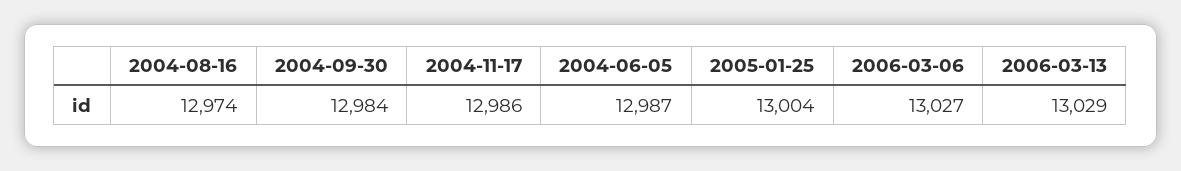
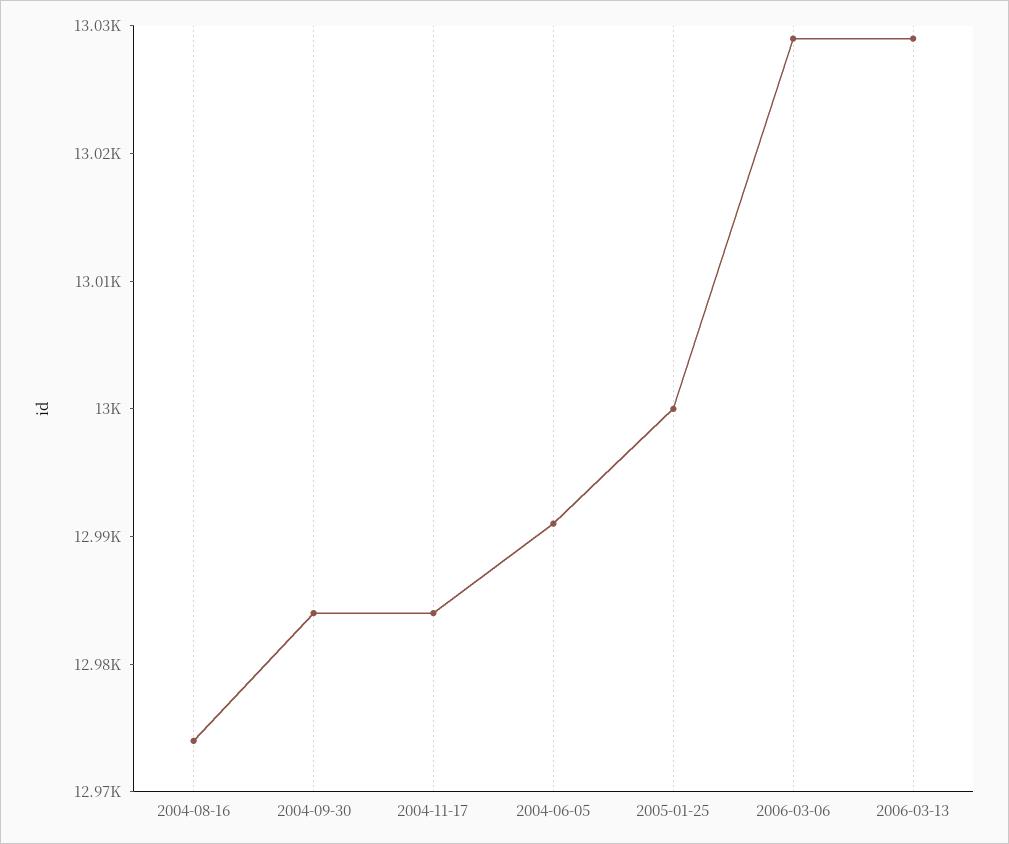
  {
    "2004-08-16": 12974,
    "2004-09-30": 12984,
-   "2004-11-17": 12986,
+   "2004-11-17": 12984,
-   "2004-06-05": 12987,
+   "2004-06-05": 12991,
-   "2005-01-25": 13004,
+   "2005-01-25": 13000,
-   "2006-03-06": 13027,
+   "2006-03-06": 13029,
    "2006-03-13": 13029
  }

